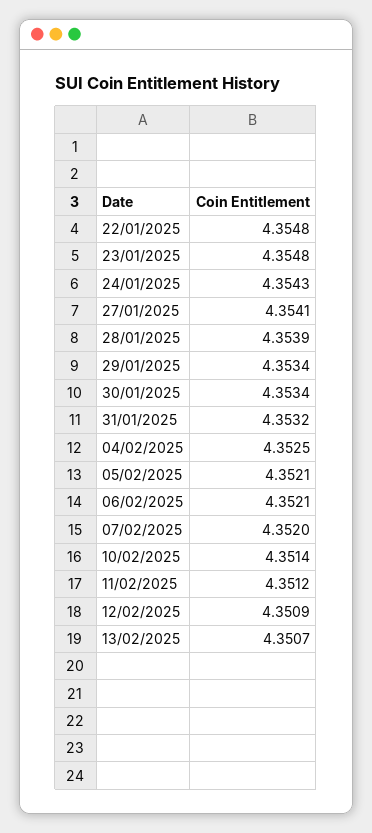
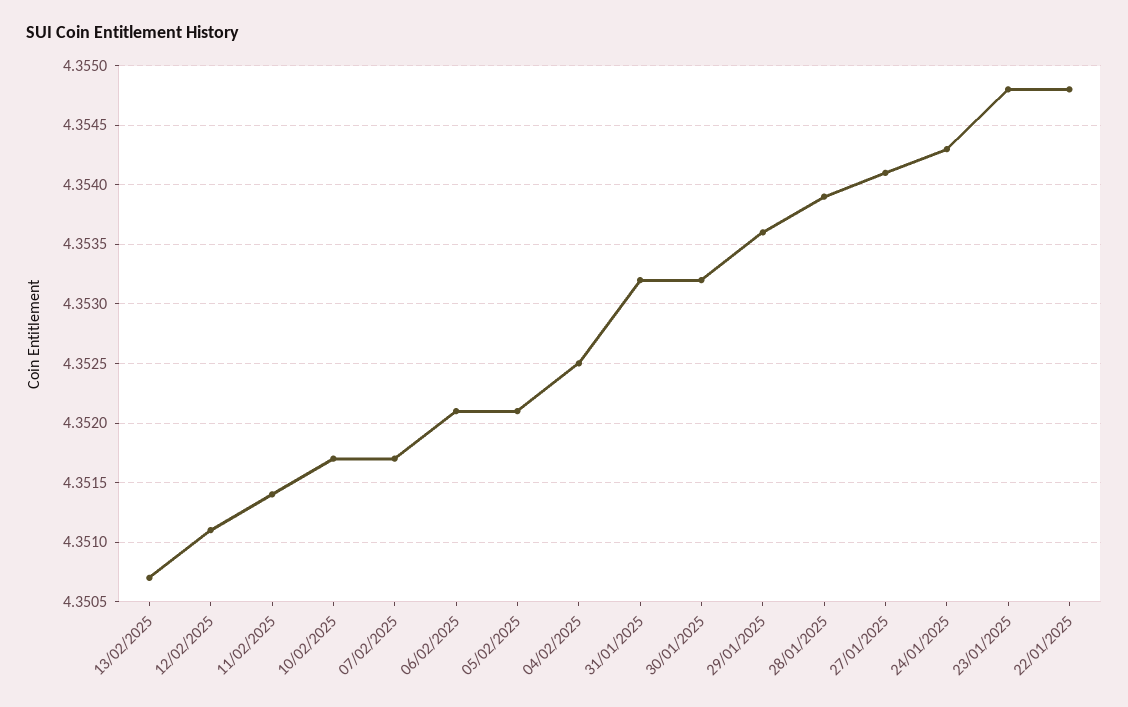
  {
    "22/01/2025": 4.3548,
    "23/01/2025": 4.3548,
    "24/01/2025": 4.3543,
    "27/01/2025": 4.3541,
    "28/01/2025": 4.3539,
-   "29/01/2025": 4.3534,
+   "29/01/2025": 4.3536,
-   "30/01/2025": 4.3534,
+   "30/01/2025": 4.3532,
    "31/01/2025": 4.3532,
    "04/02/2025": 4.3525,
    "05/02/2025": 4.3521,
    "06/02/2025": 4.3521,
-   "07/02/2025": 4.352,
+   "07/02/2025": 4.3517,
-   "10/02/2025": 4.3514,
+   "10/02/2025": 4.3517,
-   "11/02/2025": 4.3512,
+   "11/02/2025": 4.3514,
-   "12/02/2025": 4.3509,
+   "12/02/2025": 4.3511,
    "13/02/2025": 4.3507
  }

